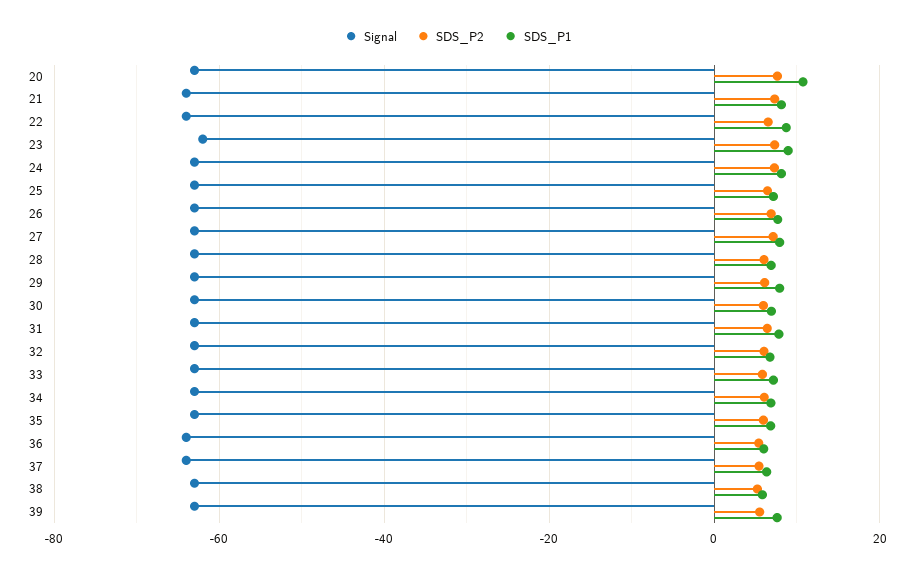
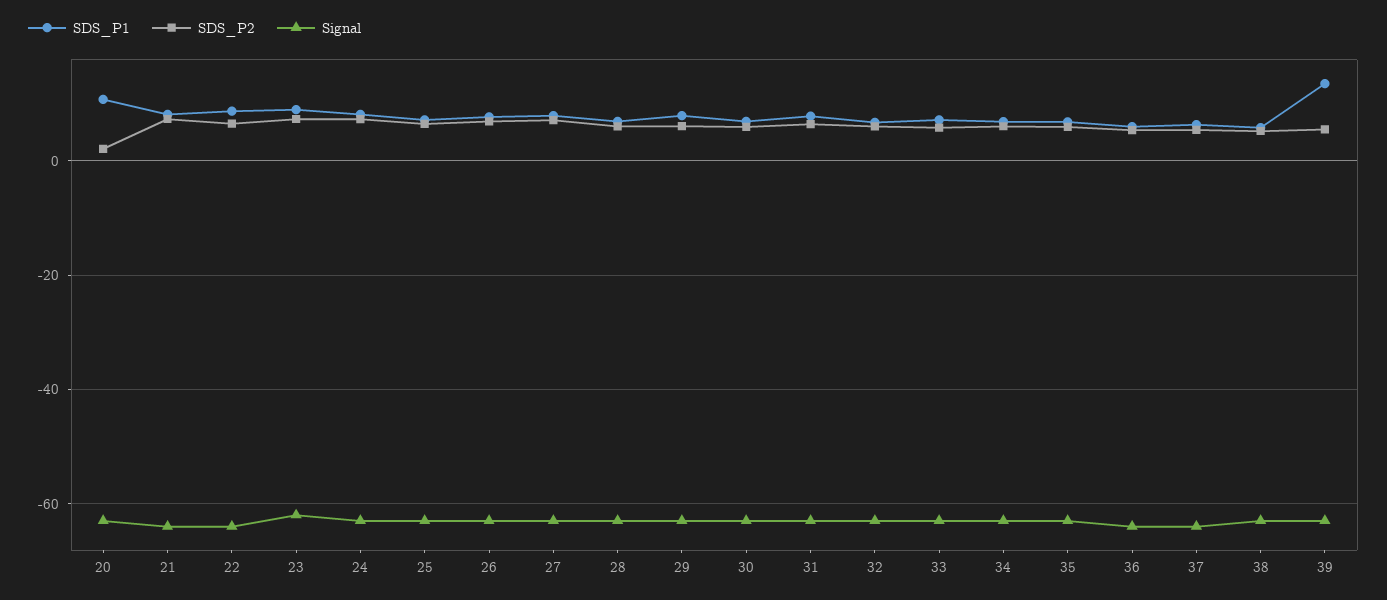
  {
    "Signal": {
      "20": -64,
      "21": -64,
      "22": -64,
      "23": -62,
      "24": -64,
      "25": -64,
      "26": -64,
      "27": -64,
      "28": -64,
      "29": -64,
      "30": -64,
      "31": -64,
      "32": -64,
      "33": -64,
      "34": -64,
      "35": -64,
      "36": -64,
      "37": -64,
      "38": -64,
      "39": -64
    },
    "SDS_P2": {
-     "20": 8,
+     "20": 2,
      "21": 8,
      "22": 6,
      "23": 8,
      "24": 8,
      "25": 6,
      "26": 6,
      "27": 8,
      "28": 6,
      "29": 6,
      "30": 6,
      "31": 6,
      "32": 6,
      "33": 6,
      "34": 6,
      "35": 6,
      "36": 6,
      "37": 6,
      "38": 6,
      "39": 6
    },
    "SDS_P1": {
      "20": 10,
      "21": 8,
      "22": 8,
      "23": 8,
      "24": 8,
      "25": 8,
      "26": 8,
      "27": 8,
      "28": 6,
      "29": 8,
      "30": 6,
      "31": 8,
      "32": 6,
      "33": 8,
      "34": 6,
      "35": 6,
      "36": 6,
      "37": 6,
      "38": 6,
-     "39": 8
+     "39": 14
    }
  }

